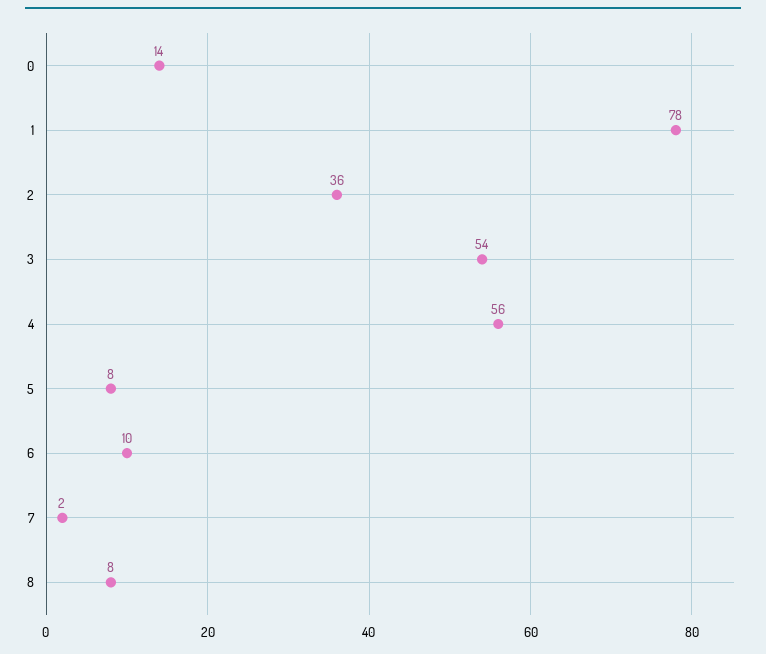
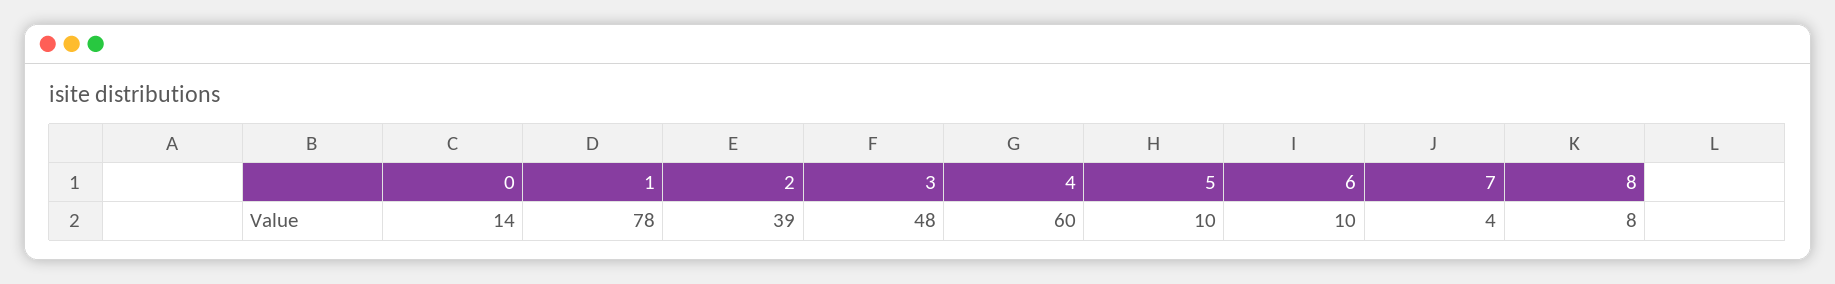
  {
    "0": 14,
    "1": 78,
-   "2": 36,
+   "2": 39,
-   "3": 54,
+   "3": 48,
-   "4": 56,
+   "4": 60,
-   "5": 8,
+   "5": 10,
    "6": 10,
-   "7": 2,
+   "7": 4,
    "8": 8
  }

